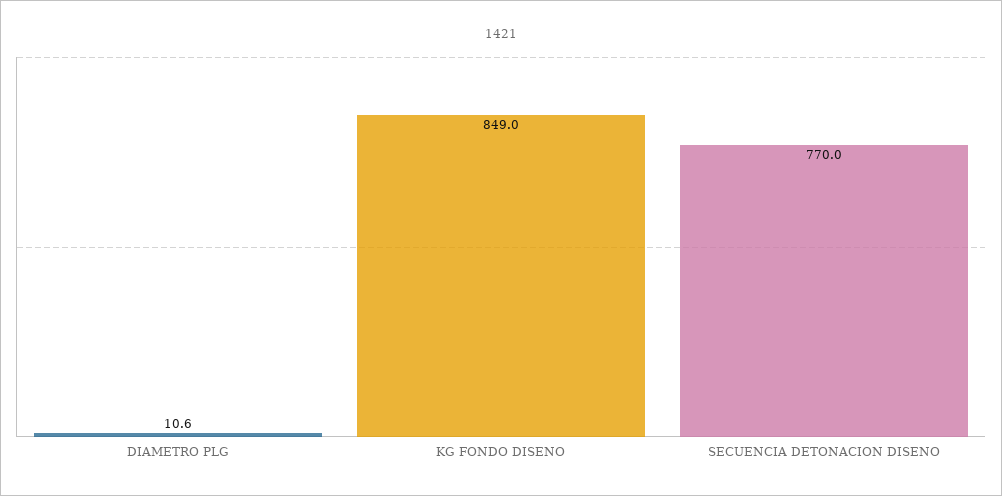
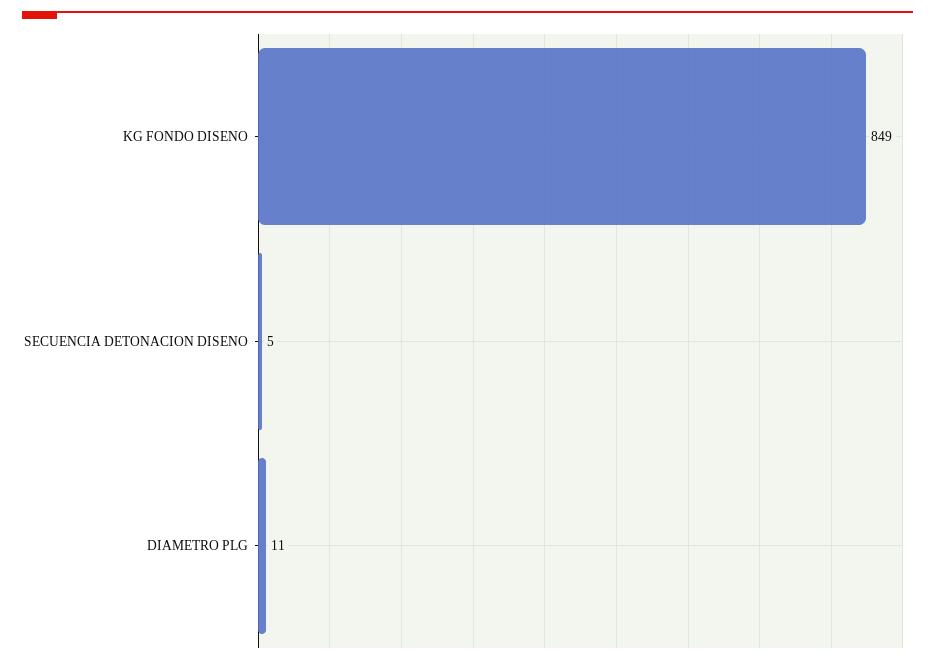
  {
    "DIAMETRO PLG": 10.6,
    "KG FONDO DISENO": 849,
-   "SECUENCIA DETONACION DISENO": 770
+   "SECUENCIA DETONACION DISENO": 5
  }

